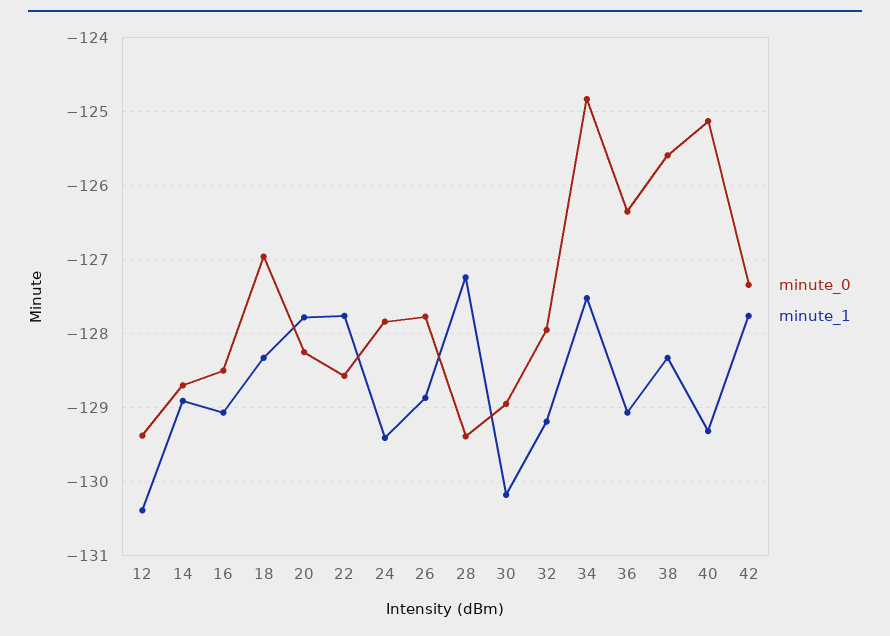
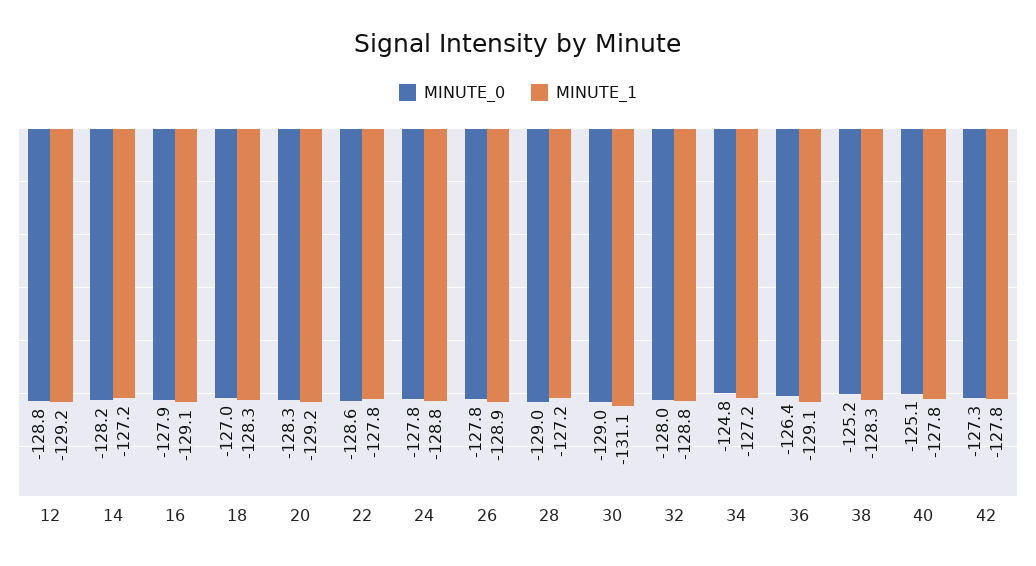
  {
    "minute_0": {
-     "12": -129.4,
+     "12": -128.8,
-     "14": -128.7,
+     "14": -128.2,
-     "16": -128.5,
+     "16": -127.9,
      "18": -127,
      "20": -128.3,
      "22": -128.6,
      "24": -127.8,
      "26": -127.8,
-     "28": -129.4,
+     "28": -129,
      "30": -129,
      "32": -128,
      "34": -124.8,
      "36": -126.4,
-     "38": -125.6,
+     "38": -125.2,
      "40": -125.1,
      "42": -127.3
    },
    "minute_1": {
-     "12": -130.4,
+     "12": -129.2,
-     "14": -128.9,
+     "14": -127.2,
      "16": -129.1,
      "18": -128.3,
-     "20": -127.8,
+     "20": -129.2,
      "22": -127.8,
-     "24": -129.4,
+     "24": -128.8,
      "26": -128.9,
      "28": -127.2,
-     "30": -130.2,
+     "30": -131.1,
-     "32": -129.2,
+     "32": -128.8,
-     "34": -127.5,
+     "34": -127.2,
      "36": -129.1,
      "38": -128.3,
-     "40": -129.3,
+     "40": -127.8,
      "42": -127.8
    }
  }

